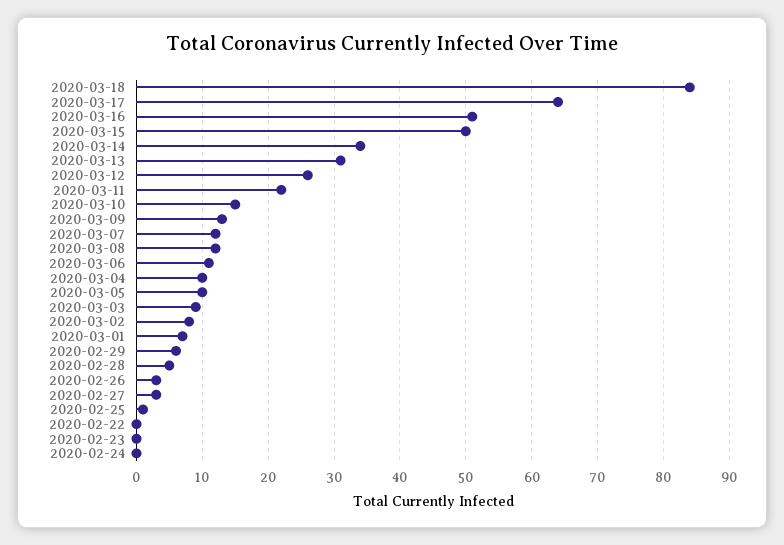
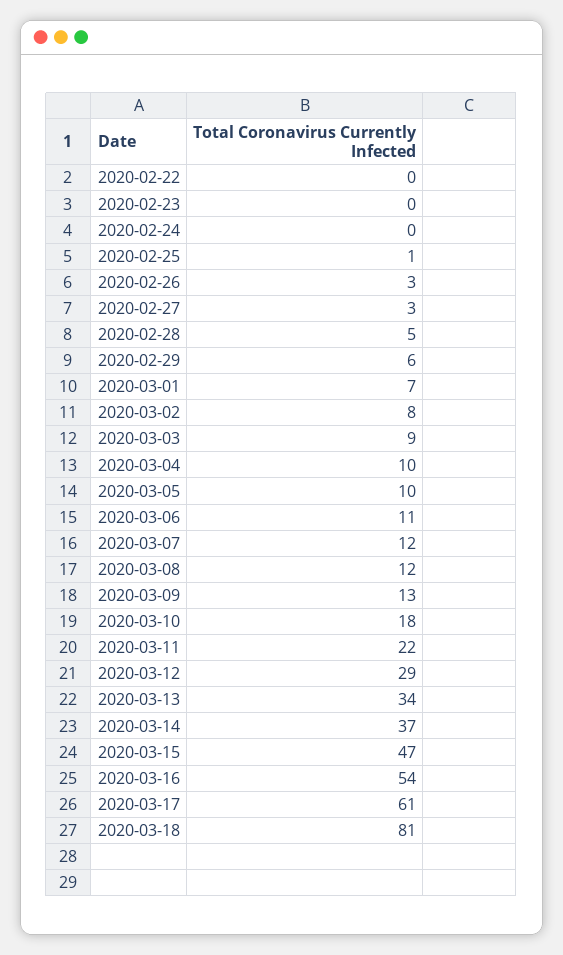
  {
-   "2020-03-18": 84,
+   "2020-03-18": 81,
-   "2020-03-17": 64,
+   "2020-03-17": 61,
-   "2020-03-16": 51,
+   "2020-03-16": 54,
-   "2020-03-15": 50,
+   "2020-03-15": 47,
-   "2020-03-14": 34,
+   "2020-03-14": 37,
-   "2020-03-13": 31,
+   "2020-03-13": 34,
-   "2020-03-12": 26,
+   "2020-03-12": 29,
    "2020-03-11": 22,
-   "2020-03-10": 15,
+   "2020-03-10": 18,
    "2020-03-09": 13,
    "2020-03-07": 12,
    "2020-03-08": 12,
    "2020-03-06": 11,
    "2020-03-04": 10,
    "2020-03-05": 10,
    "2020-03-03": 9,
    "2020-03-02": 8,
    "2020-03-01": 7,
    "2020-02-29": 6,
    "2020-02-28": 5,
    "2020-02-26": 3,
    "2020-02-27": 3,
    "2020-02-25": 1,
    "2020-02-22": 0,
    "2020-02-23": 0,
    "2020-02-24": 0
  }

